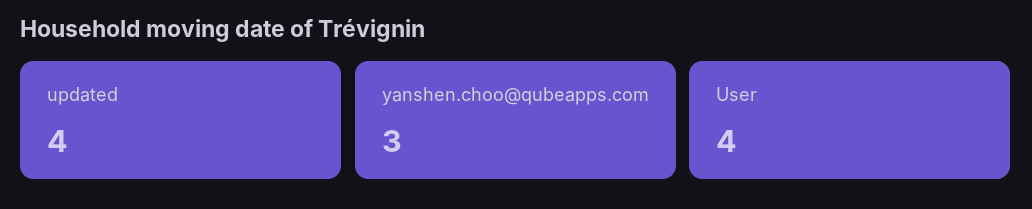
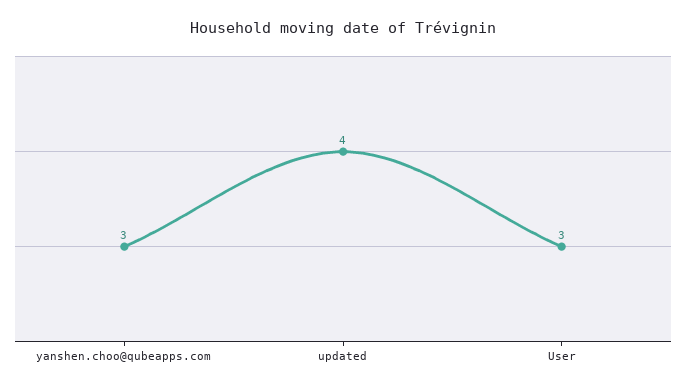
  {
    "updated": 4,
    "yanshen.choo@qubeapps.com": 3,
-   "User": 4
+   "User": 3
  }

